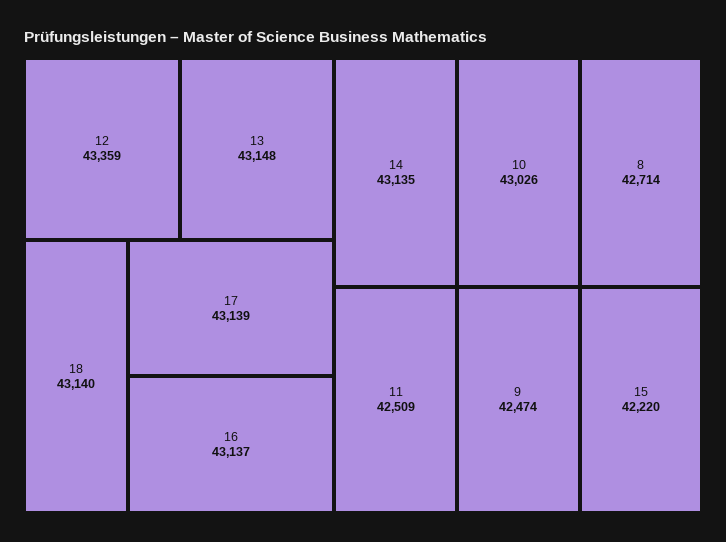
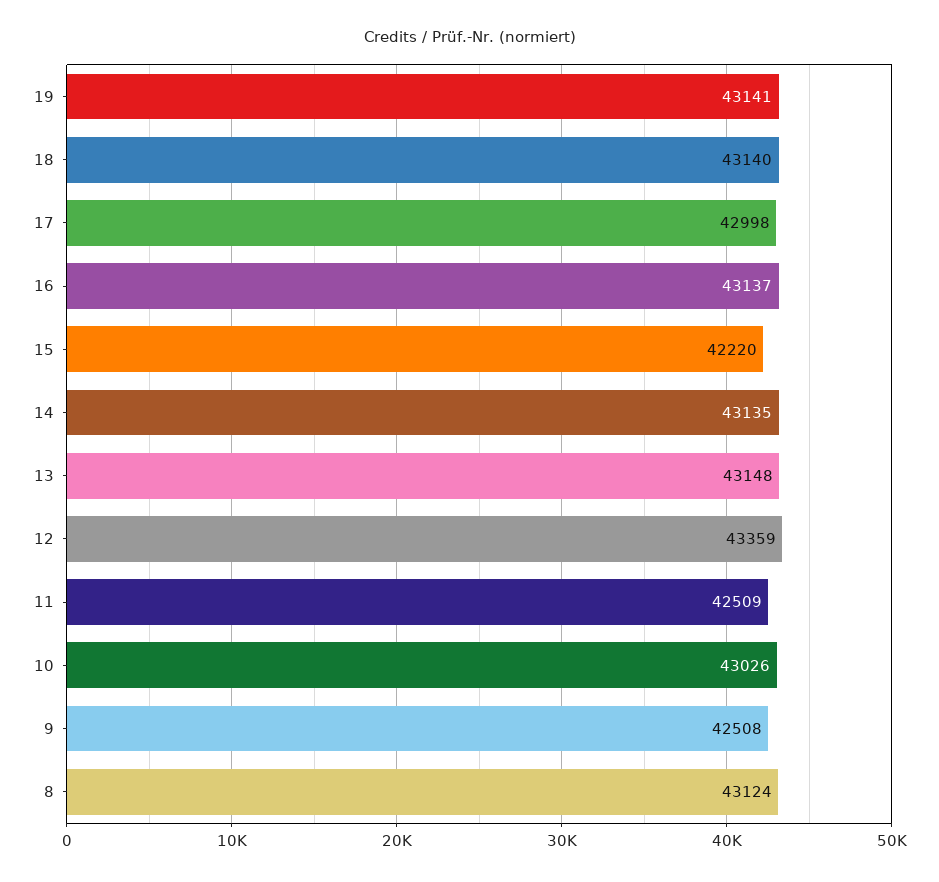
  {
    "12": 43359,
    "13": 43148,
    "18": 43140,
-   "17": 43139,
+   "17": 42998,
    "16": 43137,
    "14": 43135,
    "10": 43026,
-   "8": 42714,
+   "8": 43124,
    "11": 42509,
-   "9": 42474,
+   "9": 42508,
-   "15": 42220
+   "15": 42220,
+   "19": 43141
  }

